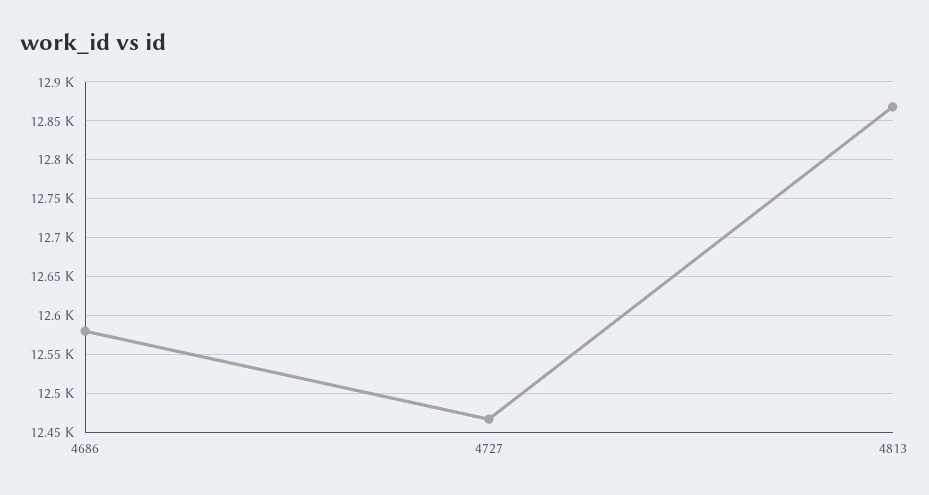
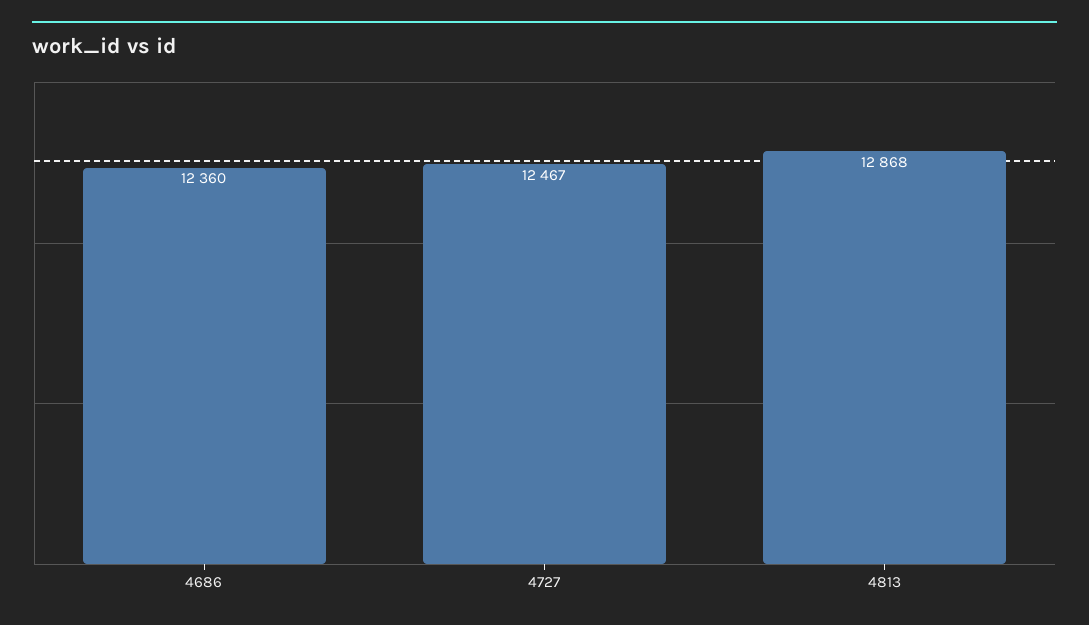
  {
-   "4686": 12580,
+   "4686": 12360,
    "4727": 12467,
    "4813": 12868
  }

